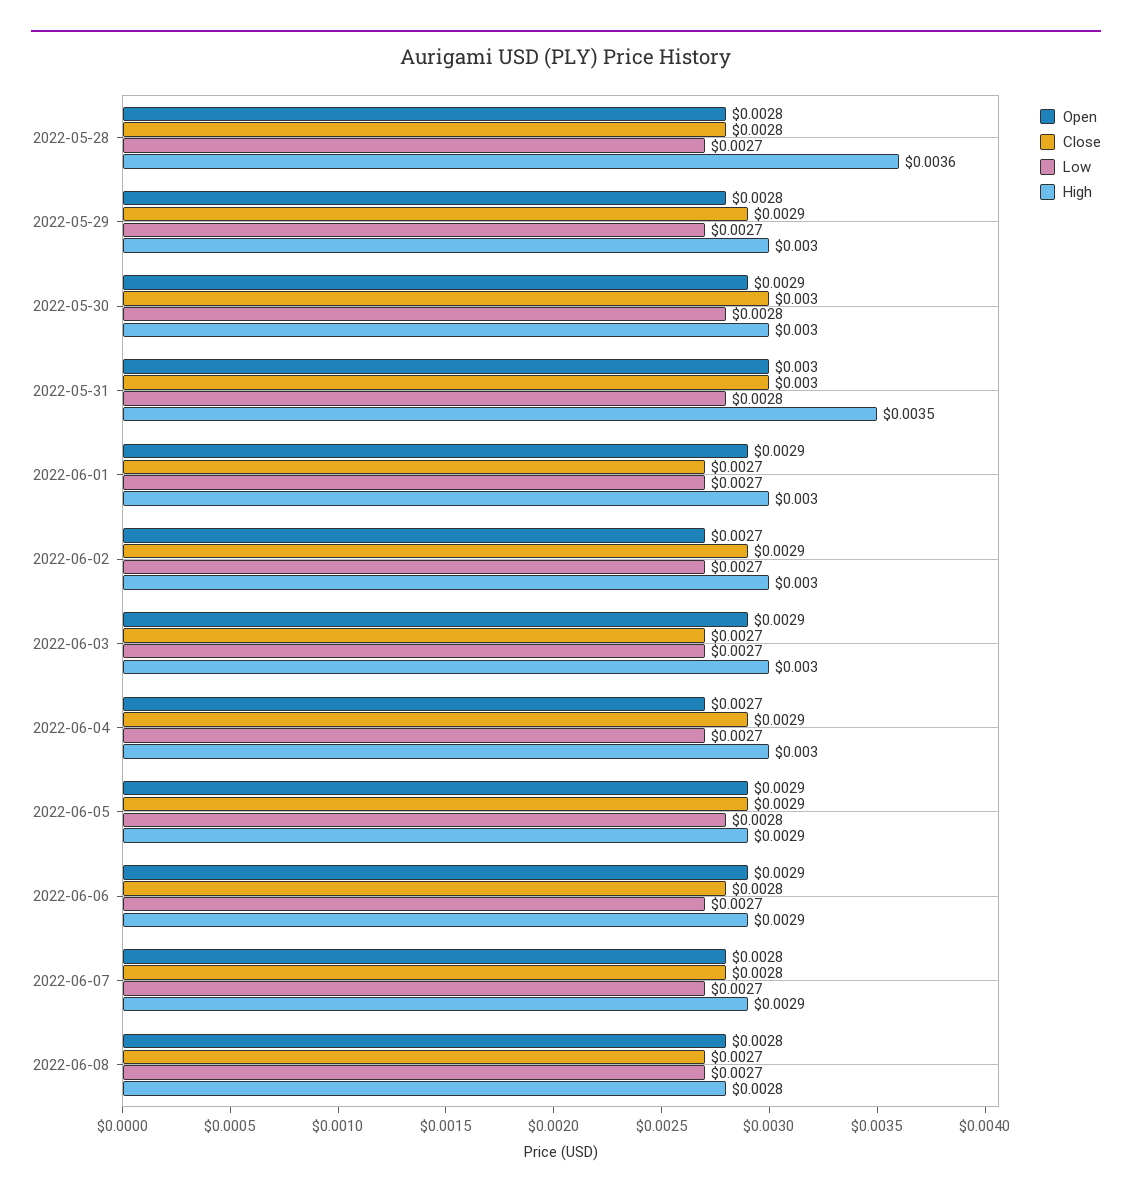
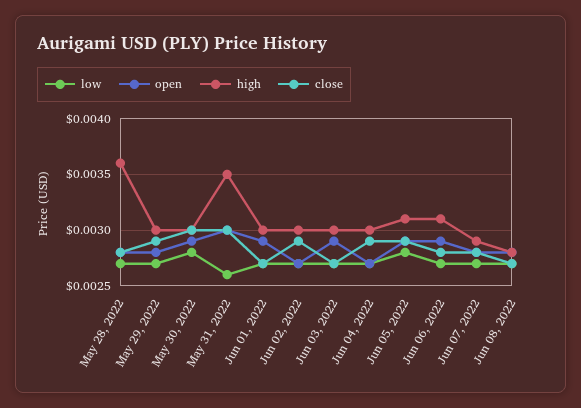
  {
    "Open": {
      "2022-05-28": 0.0028,
      "2022-05-29": 0.0028,
      "2022-05-30": 0.0029,
      "2022-05-31": 0.003,
      "2022-06-01": 0.0029,
      "2022-06-02": 0.0027,
      "2022-06-03": 0.0029,
      "2022-06-04": 0.0027,
      "2022-06-05": 0.0029,
      "2022-06-06": 0.0029,
      "2022-06-07": 0.0028,
      "2022-06-08": 0.0028
    },
    "Close": {
      "2022-05-28": 0.0028,
      "2022-05-29": 0.0029,
      "2022-05-30": 0.003,
      "2022-05-31": 0.003,
      "2022-06-01": 0.0027,
      "2022-06-02": 0.0029,
      "2022-06-03": 0.0027,
      "2022-06-04": 0.0029,
      "2022-06-05": 0.0029,
      "2022-06-06": 0.0028,
      "2022-06-07": 0.0028,
      "2022-06-08": 0.0027
    },
    "Low": {
      "2022-05-28": 0.0027,
      "2022-05-29": 0.0027,
      "2022-05-30": 0.0028,
-     "2022-05-31": 0.0028,
+     "2022-05-31": 0.0026,
      "2022-06-01": 0.0027,
      "2022-06-02": 0.0027,
      "2022-06-03": 0.0027,
      "2022-06-04": 0.0027,
      "2022-06-05": 0.0028,
      "2022-06-06": 0.0027,
      "2022-06-07": 0.0027,
      "2022-06-08": 0.0027
    },
    "High": {
      "2022-05-28": 0.0036,
      "2022-05-29": 0.003,
      "2022-05-30": 0.003,
      "2022-05-31": 0.0035,
      "2022-06-01": 0.003,
      "2022-06-02": 0.003,
      "2022-06-03": 0.003,
      "2022-06-04": 0.003,
-     "2022-06-05": 0.0029,
+     "2022-06-05": 0.0031,
-     "2022-06-06": 0.0029,
+     "2022-06-06": 0.0031,
      "2022-06-07": 0.0029,
      "2022-06-08": 0.0028
    }
  }

